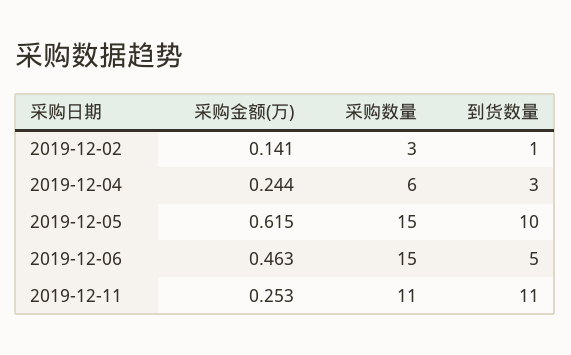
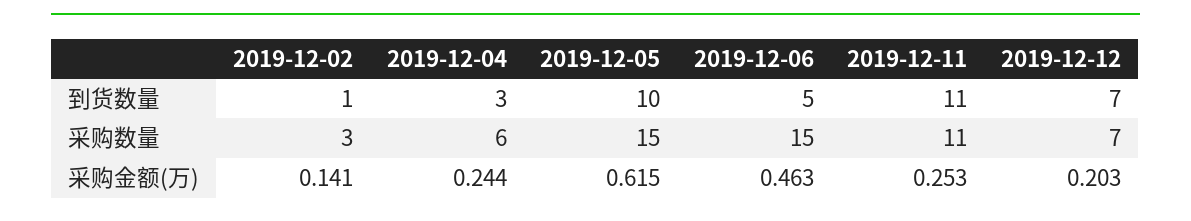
  {
    "采购金额(万)": {
      "2019-12-02": 0.141,
      "2019-12-04": 0.244,
      "2019-12-05": 0.615,
      "2019-12-06": 0.463,
-     "2019-12-11": 0.253
+     "2019-12-11": 0.253,
+     "2019-12-12": 0.203
    },
    "采购数量": {
      "2019-12-02": 3,
      "2019-12-04": 6,
      "2019-12-05": 15,
      "2019-12-06": 15,
-     "2019-12-11": 11
+     "2019-12-11": 11,
+     "2019-12-12": 7
    },
    "到货数量": {
      "2019-12-02": 1,
      "2019-12-04": 3,
      "2019-12-05": 10,
      "2019-12-06": 5,
-     "2019-12-11": 11
+     "2019-12-11": 11,
+     "2019-12-12": 7
    }
  }

